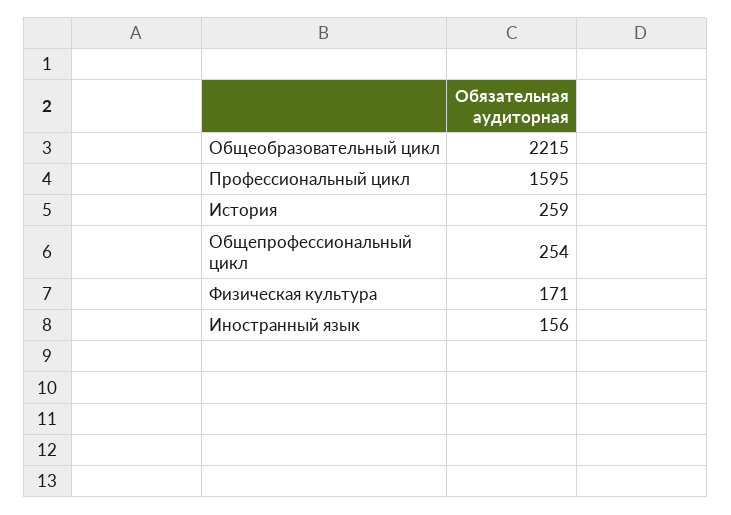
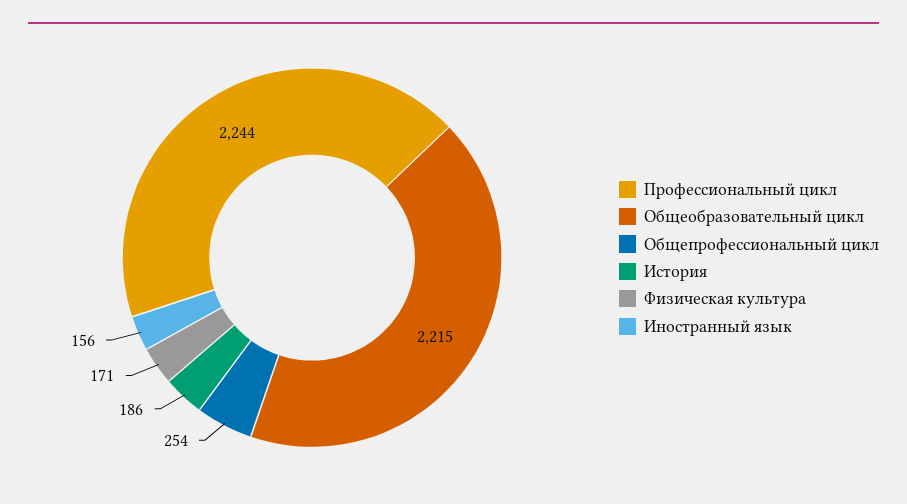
  {
    "Общеобразовательный цикл": 2215,
-   "Профессиональный цикл": 1595,
+   "Профессиональный цикл": 2244,
-   "История": 259,
+   "История": 186,
    "Общепрофессиональный цикл": 254,
    "Физическая культура": 171,
    "Иностранный язык": 156
  }

